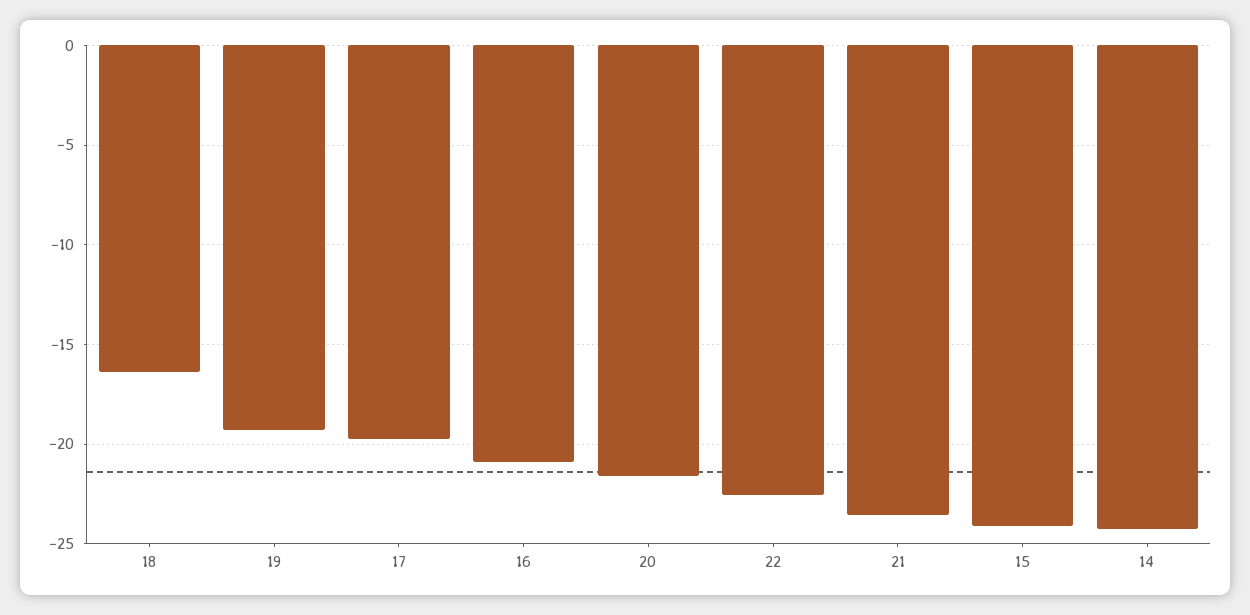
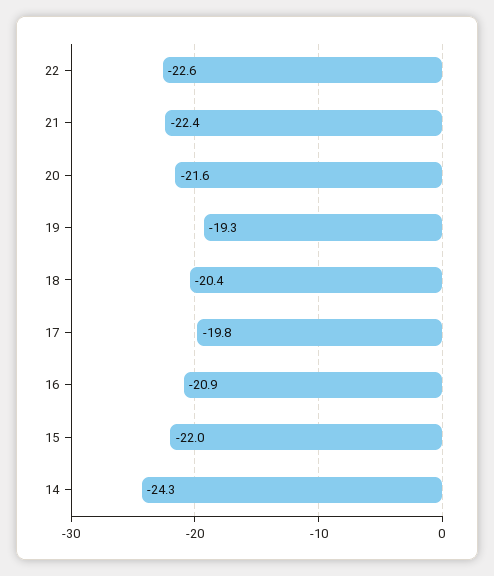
  {
-   "18": -16.5,
+   "18": -20.4,
    "19": -19.3,
    "17": -19.8,
    "16": -20.9,
    "20": -21.6,
    "22": -22.6,
-   "21": -23.5,
+   "21": -22.4,
-   "15": -24,
+   "15": -22,
    "14": -24.3
  }

